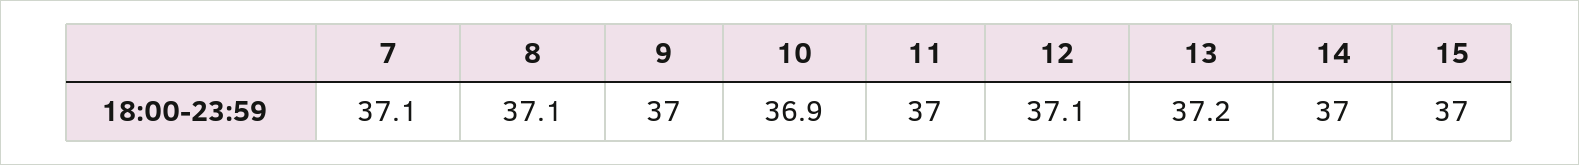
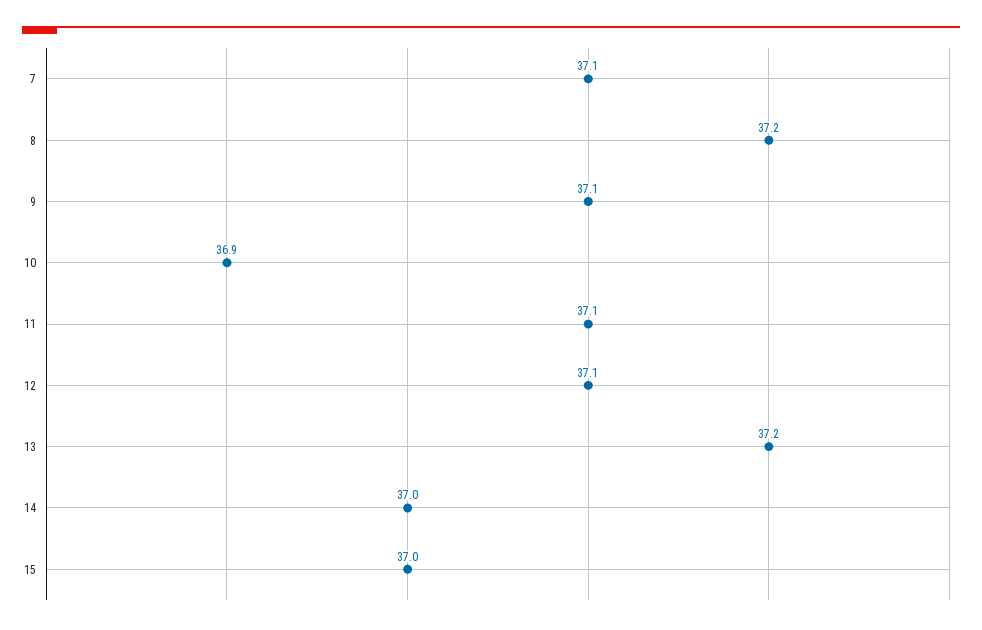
  {
    "7": 37.1,
-   "8": 37.1,
+   "8": 37.2,
-   "9": 37,
+   "9": 37.1,
    "10": 36.9,
-   "11": 37,
+   "11": 37.1,
    "12": 37.1,
    "13": 37.2,
    "14": 37,
    "15": 37
  }

